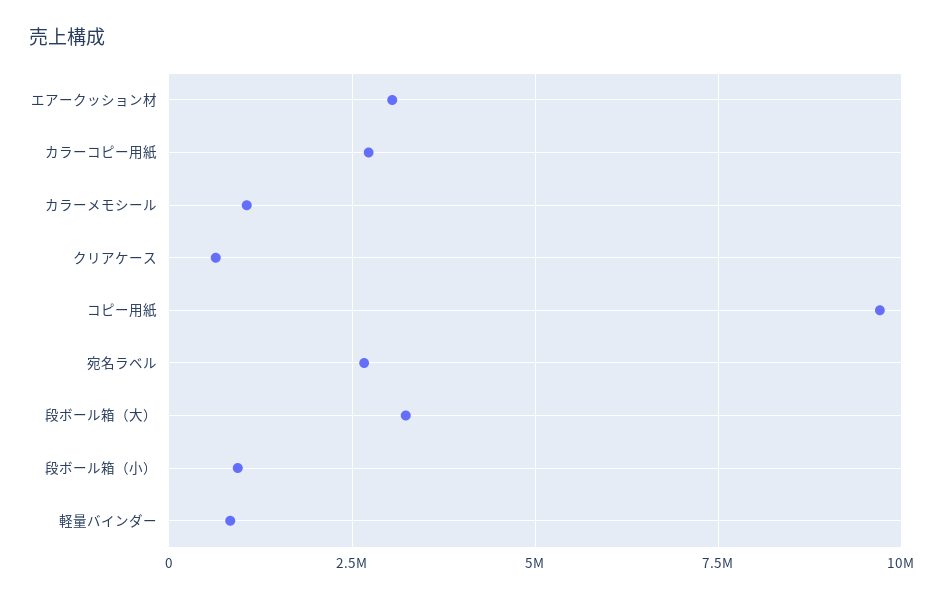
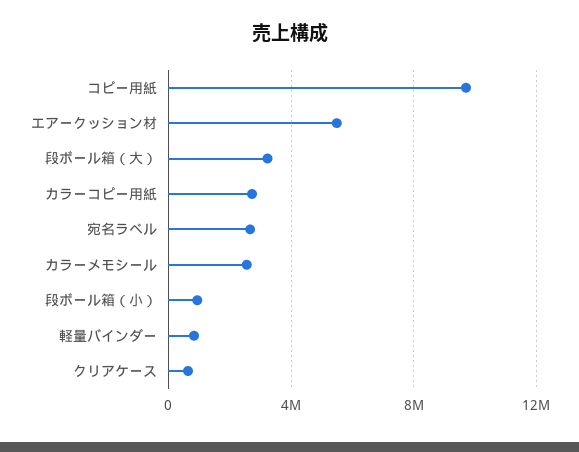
  {
-   "エアークッション材": 3000000,
+   "エアークッション材": 5500000,
    "カラーコピー用紙": 2750000,
-   "カラーメモシール": 1000000,
+   "カラーメモシール": 2500000,
    "クリアケース": 750000,
    "コピー用紙": 9750000,
    "宛名ラベル": 2750000,
    "段ボール箱（大）": 3250000,
    "段ボール箱（小）": 1000000,
    "軽量バインダー": 750000
  }

